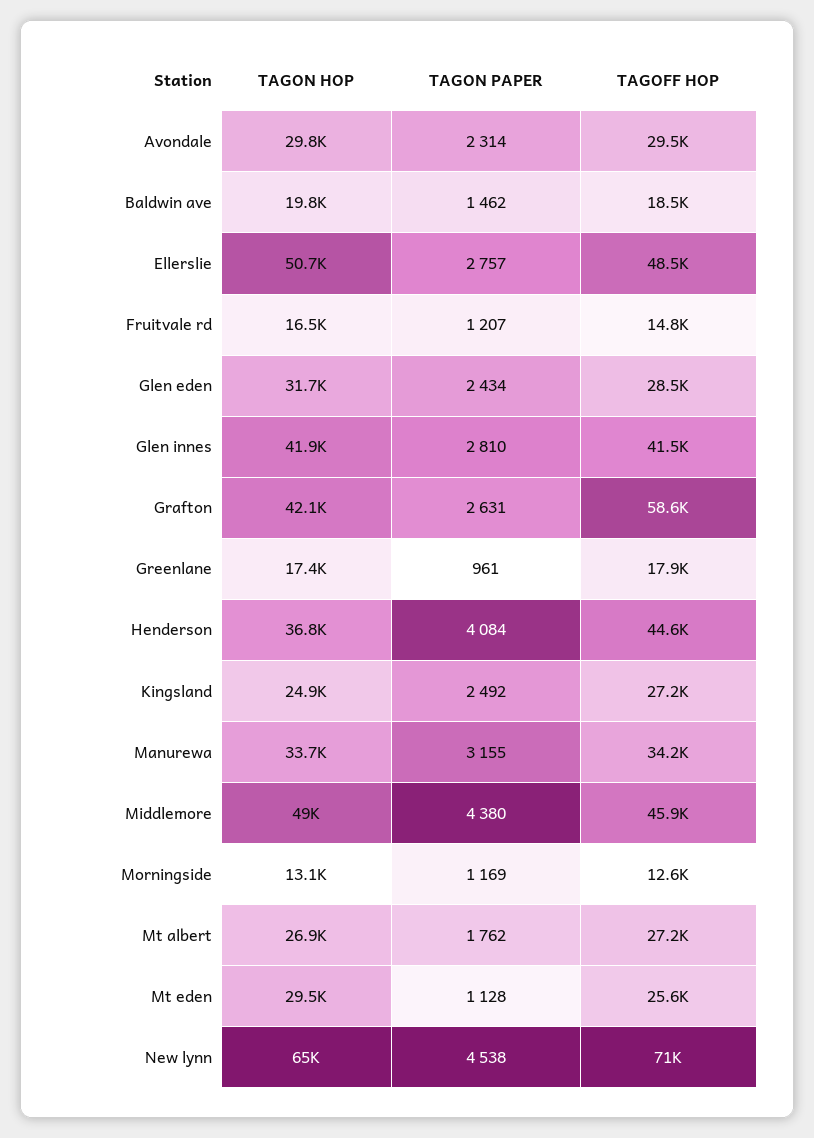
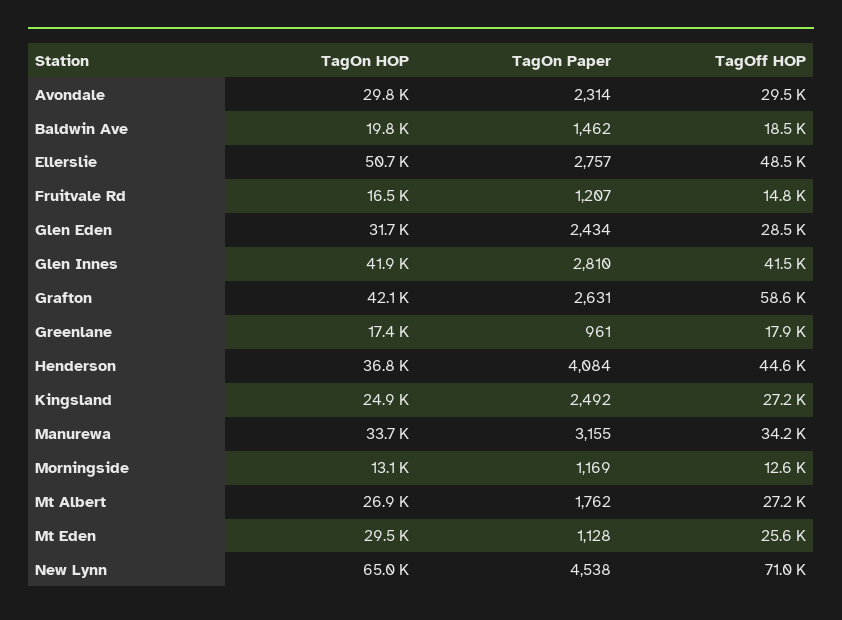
  {
    "TAGON HOP": {
      "Avondale": 29800,
      "Baldwin ave": 19800,
      "Ellerslie": 50700,
      "Fruitvale rd": 16500,
      "Glen eden": 31700,
      "Glen innes": 41900,
      "Grafton": 42100,
      "Greenlane": 17400,
      "Henderson": 36800,
      "Kingsland": 24900,
      "Manurewa": 33700,
-     "Middlemore": 49000,
      "Morningside": 13100,
      "Mt albert": 26900,
      "Mt eden": 29500,
      "New lynn": 65000
    },
    "TAGON PAPER": {
      "Avondale": 2314,
      "Baldwin ave": 1462,
      "Ellerslie": 2757,
      "Fruitvale rd": 1207,
      "Glen eden": 2434,
      "Glen innes": 2810,
      "Grafton": 2631,
      "Greenlane": 961,
      "Henderson": 4084,
      "Kingsland": 2492,
      "Manurewa": 3155,
-     "Middlemore": 4380,
      "Morningside": 1169,
      "Mt albert": 1762,
      "Mt eden": 1128,
      "New lynn": 4538
    },
    "TAGOFF HOP": {
      "Avondale": 29500,
      "Baldwin ave": 18500,
      "Ellerslie": 48500,
      "Fruitvale rd": 14800,
      "Glen eden": 28500,
      "Glen innes": 41500,
      "Grafton": 58600,
      "Greenlane": 17900,
      "Henderson": 44600,
      "Kingsland": 27200,
      "Manurewa": 34200,
-     "Middlemore": 45900,
      "Morningside": 12600,
      "Mt albert": 27200,
      "Mt eden": 25600,
      "New lynn": 71000
    }
  }

